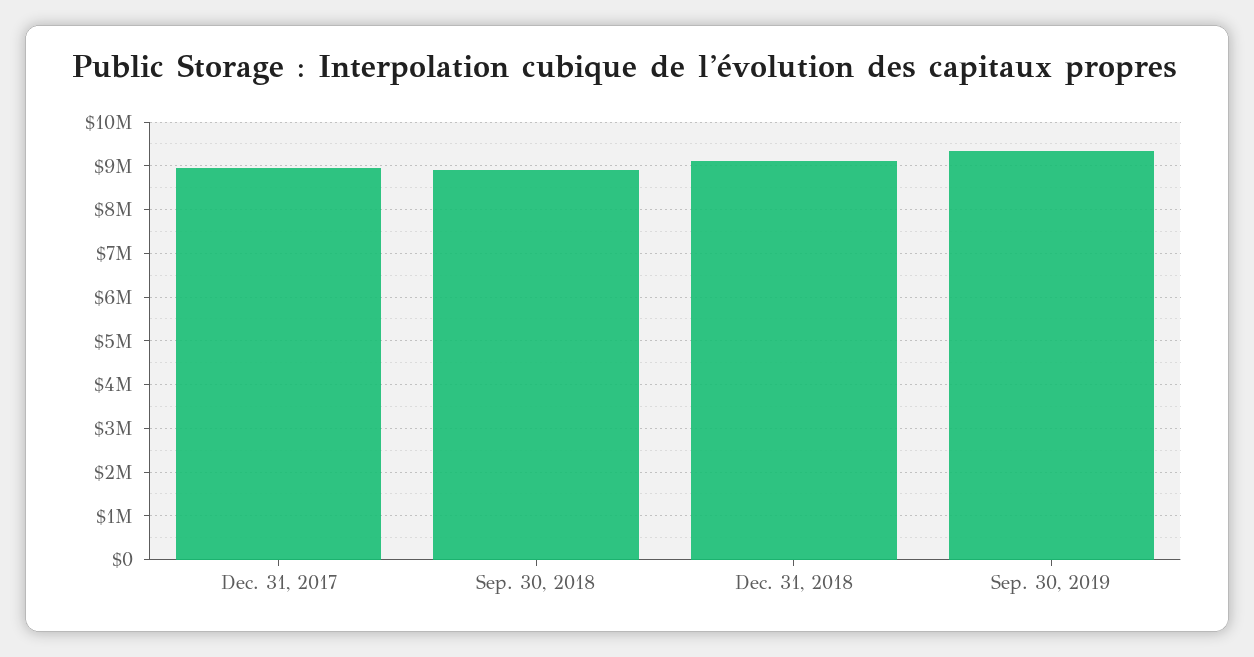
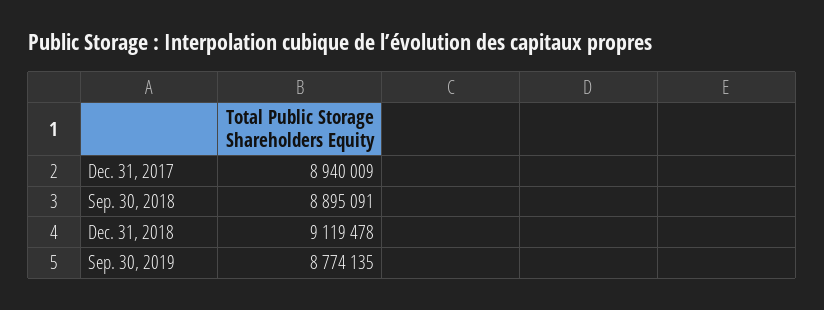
  {
    "Dec. 31, 2017": 8940009,
    "Sep. 30, 2018": 8895091,
    "Dec. 31, 2018": 9119478,
-   "Sep. 30, 2019": 9400000
+   "Sep. 30, 2019": 8774135
  }

